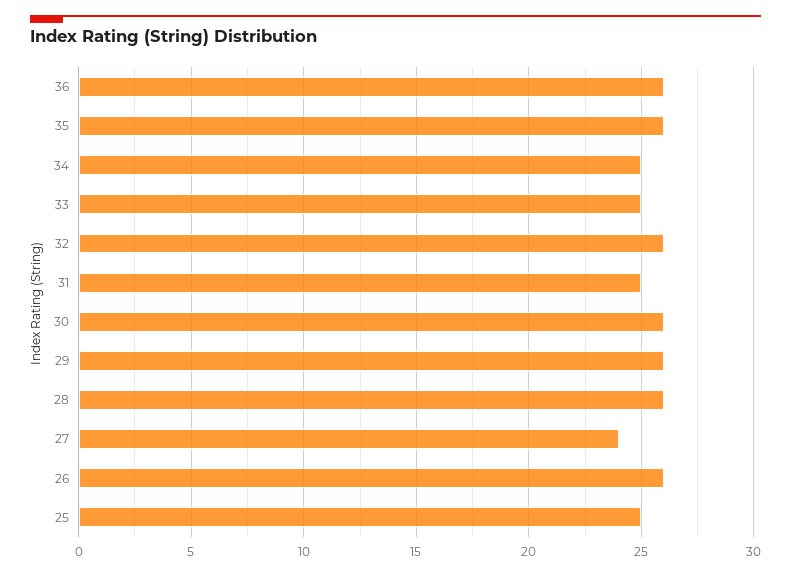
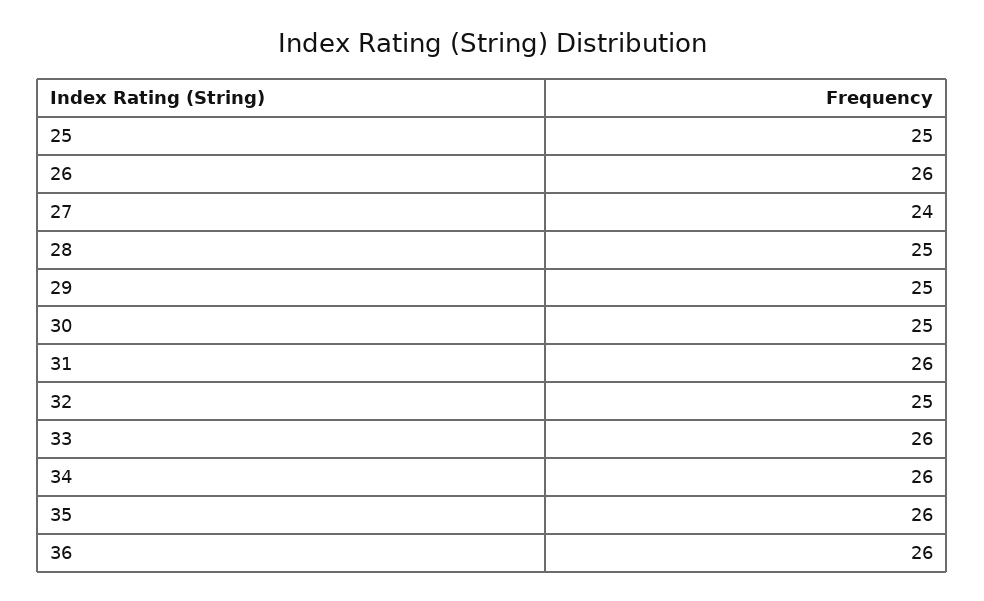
  {
    "36": 26,
    "35": 26,
-   "34": 25,
+   "34": 26,
-   "33": 25,
+   "33": 26,
-   "32": 26,
+   "32": 25,
-   "31": 25,
+   "31": 26,
-   "30": 26,
+   "30": 25,
-   "29": 26,
+   "29": 25,
-   "28": 26,
+   "28": 25,
    "27": 24,
    "26": 26,
    "25": 25
  }

